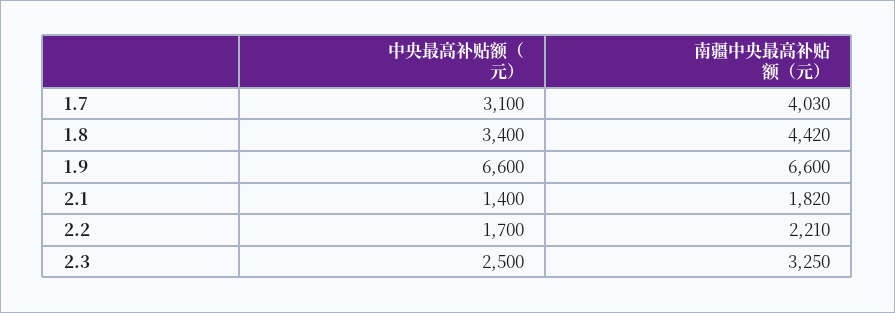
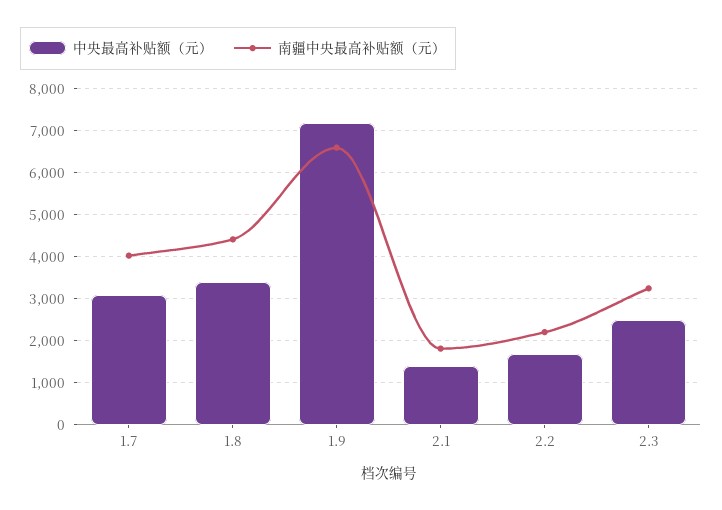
  {
    "中央最高补贴额（元）": {
      "1.7": 3100,
      "1.8": 3400,
-     "1.9": 6600,
+     "1.9": 7200,
      "2.1": 1400,
      "2.2": 1700,
      "2.3": 2500
    },
    "南疆中央最高补贴额（元）": {
      "1.7": 4030,
      "1.8": 4420,
      "1.9": 6600,
      "2.1": 1820,
      "2.2": 2210,
      "2.3": 3250
    }
  }

